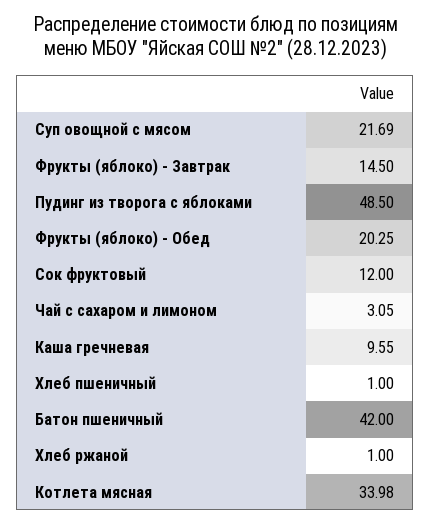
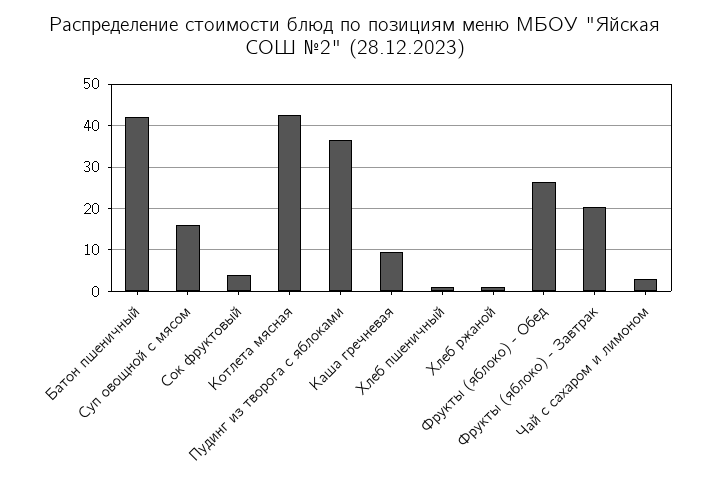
  {
-   "Суп овощной с мясом": 21.69,
+   "Суп овощной с мясом": 16,
-   "Фрукты (яблоко) - Завтрак": 14.5,
+   "Фрукты (яблоко) - Завтрак": 20,
-   "Пудинг из творога с яблоками": 48.5,
+   "Пудинг из творога с яблоками": 36,
-   "Фрукты (яблоко) - Обед": 20.25,
+   "Фрукты (яблоко) - Обед": 26,
-   "Сок фруктовый": 12,
+   "Сок фруктовый": 4,
    "Чай с сахаром и лимоном": 3.05,
    "Каша гречневая": 9.55,
    "Хлеб пшеничный": 1,
    "Батон пшеничный": 42,
    "Хлеб ржаной": 1,
-   "Котлета мясная": 33.98
+   "Котлета мясная": 42
  }

